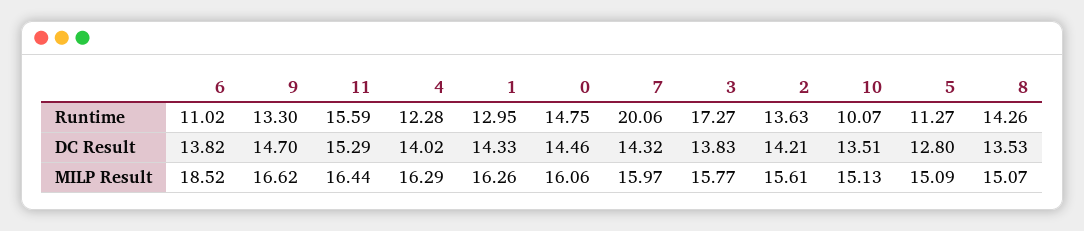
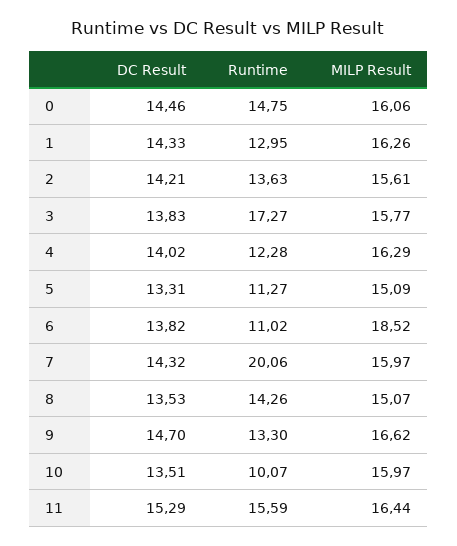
  {
    "6": {
      "Runtime": 11.02,
      "DC Result": 13.82,
      "MILP Result": 18.52
    },
    "9": {
      "Runtime": 13.3,
      "DC Result": 14.7,
      "MILP Result": 16.62
    },
    "11": {
      "Runtime": 15.59,
      "DC Result": 15.29,
      "MILP Result": 16.44
    },
    "4": {
      "Runtime": 12.28,
      "DC Result": 14.02,
      "MILP Result": 16.29
    },
    "1": {
      "Runtime": 12.95,
      "DC Result": 14.33,
      "MILP Result": 16.26
    },
    "0": {
      "Runtime": 14.75,
      "DC Result": 14.46,
      "MILP Result": 16.06
    },
    "7": {
      "Runtime": 20.06,
      "DC Result": 14.32,
      "MILP Result": 15.97
    },
    "3": {
      "Runtime": 17.27,
      "DC Result": 13.83,
      "MILP Result": 15.77
    },
    "2": {
      "Runtime": 13.63,
      "DC Result": 14.21,
      "MILP Result": 15.61
    },
    "10": {
      "Runtime": 10.07,
      "DC Result": 13.51,
-     "MILP Result": 15.13
+     "MILP Result": 15.97
    },
    "5": {
      "Runtime": 11.27,
-     "DC Result": 12.8,
+     "DC Result": 13.31,
      "MILP Result": 15.09
    },
    "8": {
      "Runtime": 14.26,
      "DC Result": 13.53,
      "MILP Result": 15.07
    }
  }

